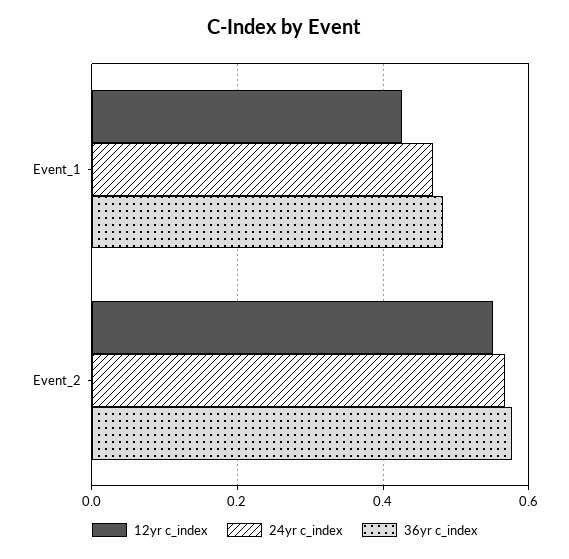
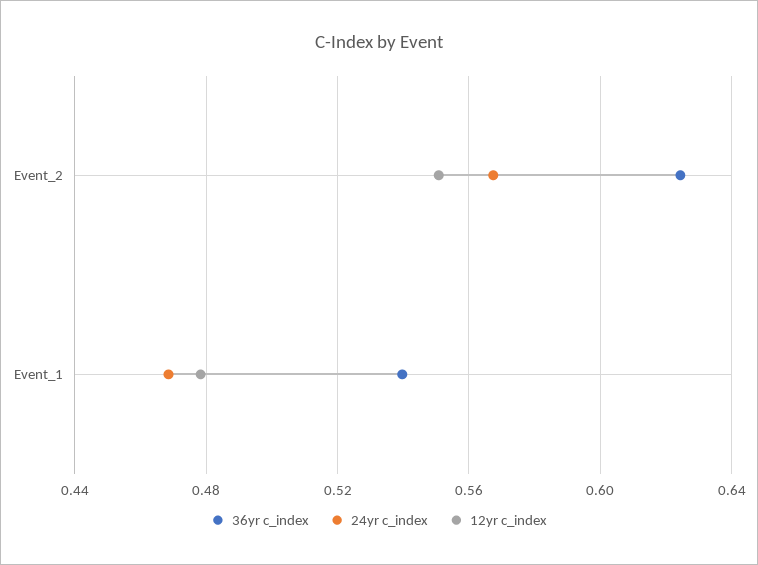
  {
    "12yr c_index": {
-     "Event_1": 0.42,
+     "Event_1": 0.48,
      "Event_2": 0.55
    },
    "24yr c_index": {
      "Event_1": 0.47,
      "Event_2": 0.565
    },
    "36yr c_index": {
-     "Event_1": 0.48,
+     "Event_1": 0.54,
-     "Event_2": 0.58
+     "Event_2": 0.625
    }
  }

